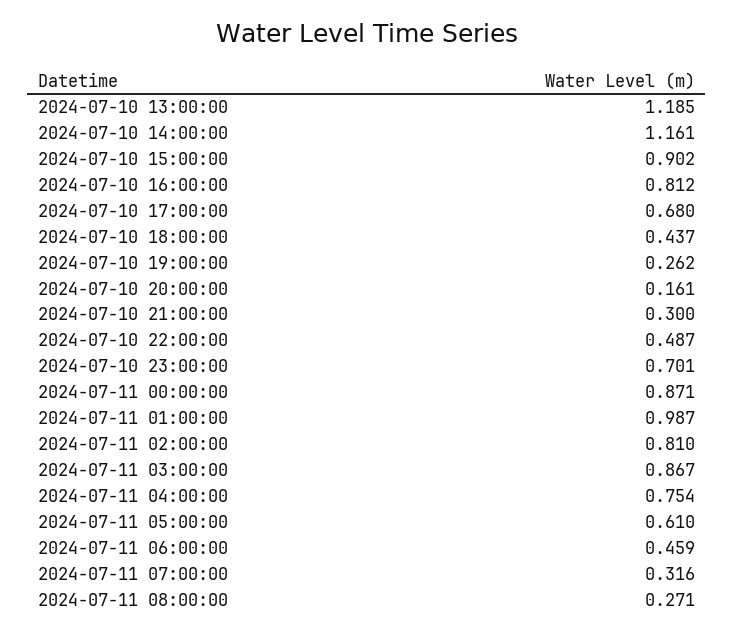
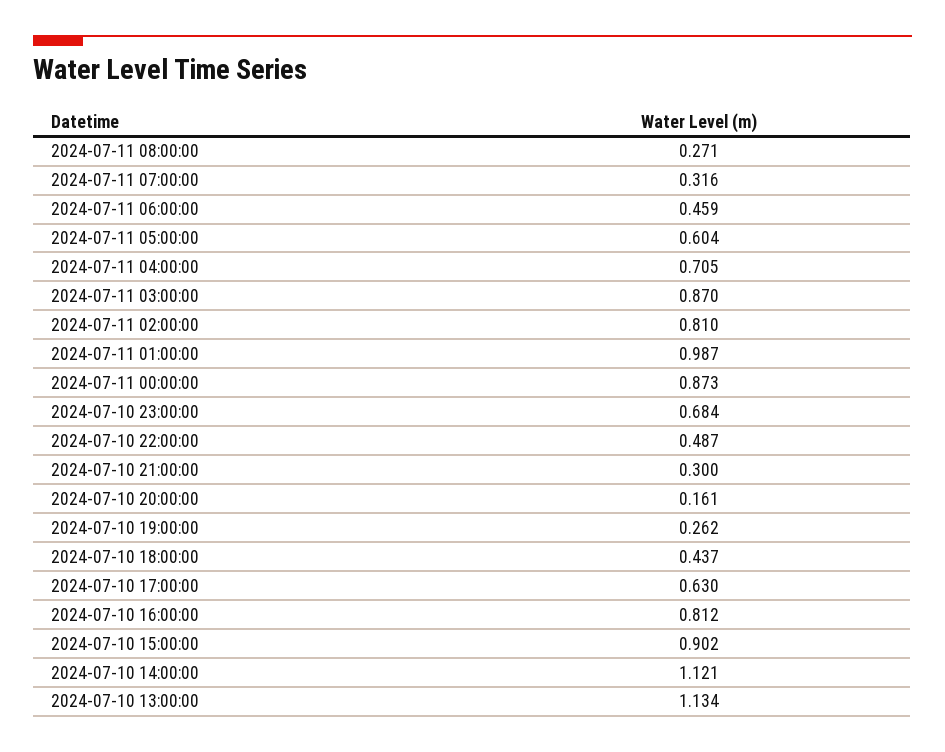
  {
-   "2024-07-10 13:00:00": 1.185,
+   "2024-07-10 13:00:00": 1.134,
-   "2024-07-10 14:00:00": 1.161,
+   "2024-07-10 14:00:00": 1.121,
    "2024-07-10 15:00:00": 0.902,
    "2024-07-10 16:00:00": 0.812,
-   "2024-07-10 17:00:00": 0.68,
+   "2024-07-10 17:00:00": 0.63,
    "2024-07-10 18:00:00": 0.437,
    "2024-07-10 19:00:00": 0.262,
    "2024-07-10 20:00:00": 0.161,
    "2024-07-10 21:00:00": 0.3,
    "2024-07-10 22:00:00": 0.487,
-   "2024-07-10 23:00:00": 0.701,
+   "2024-07-10 23:00:00": 0.684,
-   "2024-07-11 00:00:00": 0.871,
+   "2024-07-11 00:00:00": 0.873,
    "2024-07-11 01:00:00": 0.987,
    "2024-07-11 02:00:00": 0.81,
-   "2024-07-11 03:00:00": 0.867,
+   "2024-07-11 03:00:00": 0.87,
-   "2024-07-11 04:00:00": 0.754,
+   "2024-07-11 04:00:00": 0.705,
-   "2024-07-11 05:00:00": 0.61,
+   "2024-07-11 05:00:00": 0.604,
    "2024-07-11 06:00:00": 0.459,
    "2024-07-11 07:00:00": 0.316,
    "2024-07-11 08:00:00": 0.271
  }

